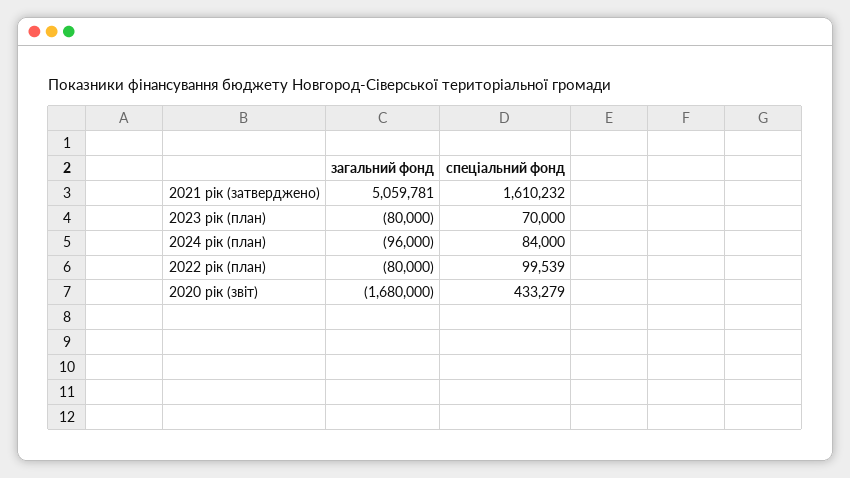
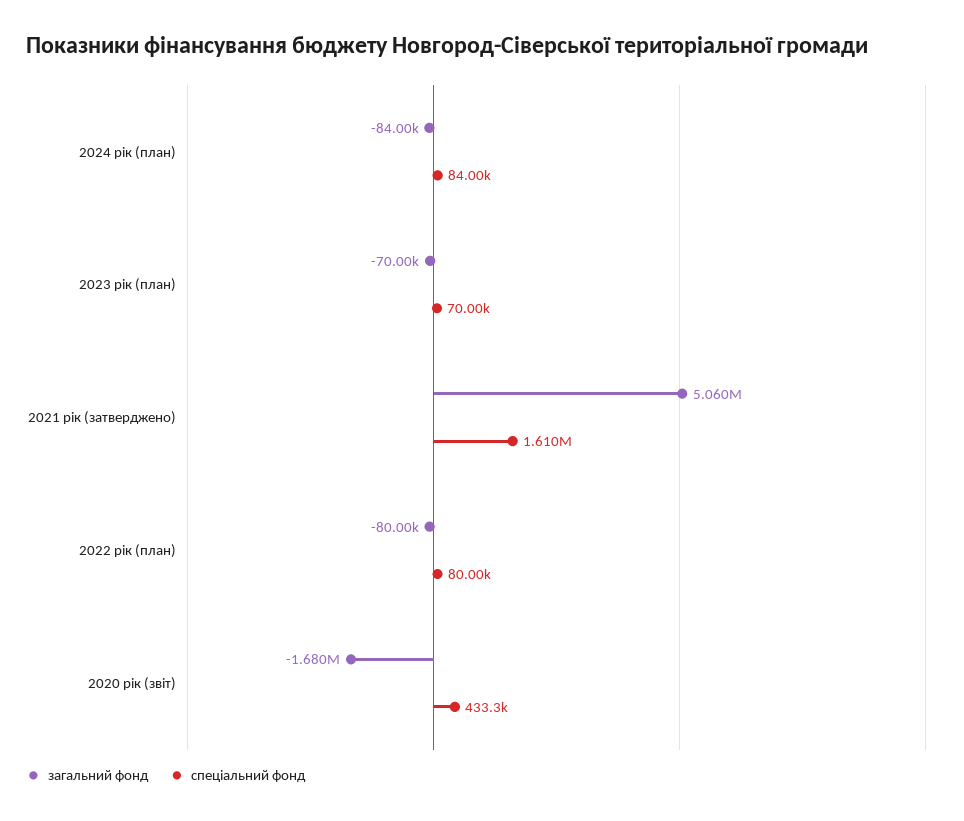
  {
    "загальний фонд": {
      "2021 рік (затверджено)": 5059781,
-     "2023 рік (план)": -80000,
+     "2023 рік (план)": -70000,
-     "2024 рік (план)": -96000,
+     "2024 рік (план)": -84000,
      "2022 рік (план)": -80000,
      "2020 рік (звіт)": -1680000
    },
    "спеціальний фонд": {
      "2021 рік (затверджено)": 1610232,
      "2023 рік (план)": 70000,
      "2024 рік (план)": 84000,
-     "2022 рік (план)": 99539,
+     "2022 рік (план)": 80000,
      "2020 рік (звіт)": 433279
    }
  }

